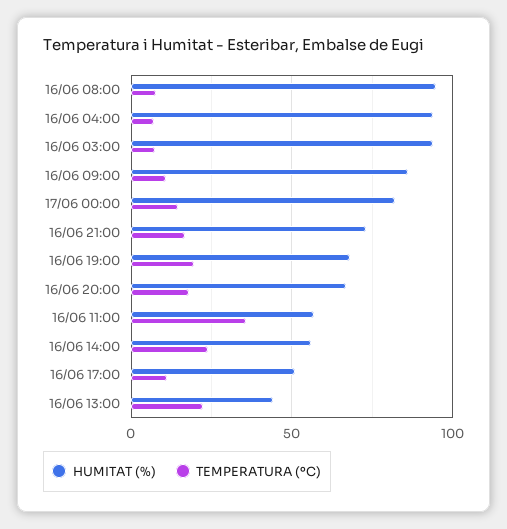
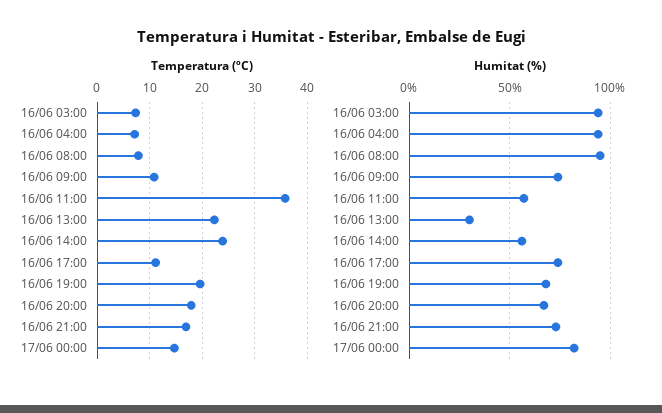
  {
    "HUMITAT (%)": {
      "16/06 08:00": 95,
      "16/06 04:00": 95,
      "16/06 03:00": 95,
-     "16/06 09:00": 85,
+     "16/06 09:00": 75,
      "17/06 00:00": 80,
      "16/06 21:00": 75,
      "16/06 19:00": 70,
      "16/06 20:00": 65,
      "16/06 11:00": 55,
      "16/06 14:00": 55,
-     "16/06 17:00": 50,
+     "16/06 17:00": 75,
-     "16/06 13:00": 45
+     "16/06 13:00": 30
    },
    "TEMPERATURA (ºC)": {
      "16/06 08:00": 8,
      "16/06 04:00": 8,
      "16/06 03:00": 8,
      "16/06 09:00": 10,
      "17/06 00:00": 14,
      "16/06 21:00": 16,
      "16/06 19:00": 20,
      "16/06 20:00": 18,
      "16/06 11:00": 36,
      "16/06 14:00": 24,
      "16/06 17:00": 12,
      "16/06 13:00": 22
    }
  }

